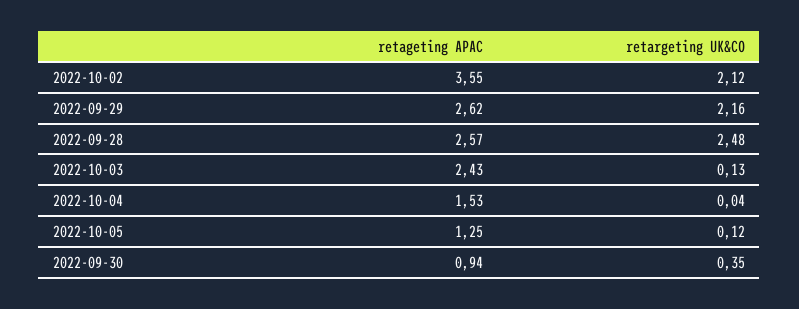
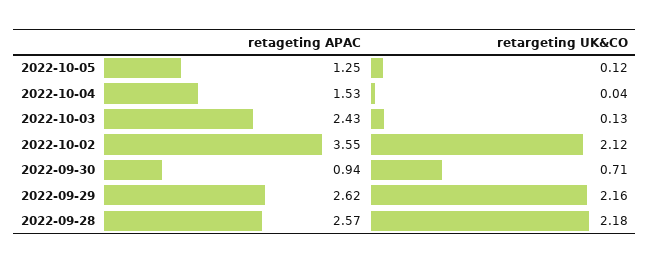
  {
    "retageting APAC": {
      "2022-10-02": 3.55,
      "2022-09-29": 2.62,
      "2022-09-28": 2.57,
      "2022-10-03": 2.43,
      "2022-10-04": 1.53,
      "2022-10-05": 1.25,
      "2022-09-30": 0.94
    },
    "retargeting UK&CO": {
      "2022-10-02": 2.12,
      "2022-09-29": 2.16,
-     "2022-09-28": 2.48,
+     "2022-09-28": 2.18,
      "2022-10-03": 0.13,
      "2022-10-04": 0.04,
      "2022-10-05": 0.12,
-     "2022-09-30": 0.35
+     "2022-09-30": 0.71
    }
  }

